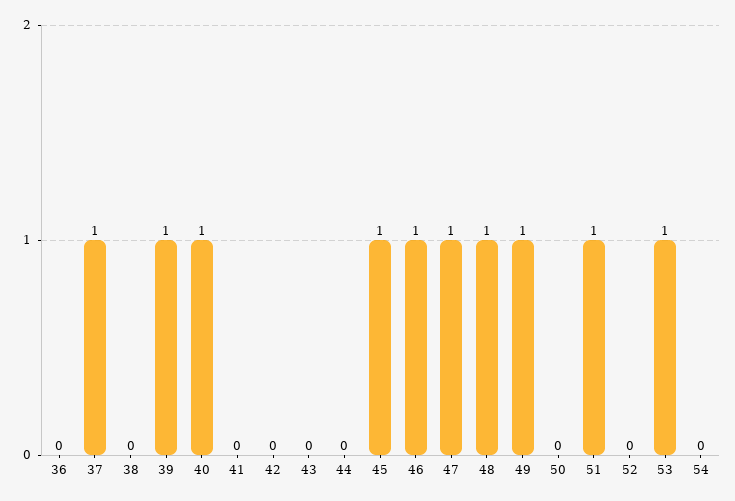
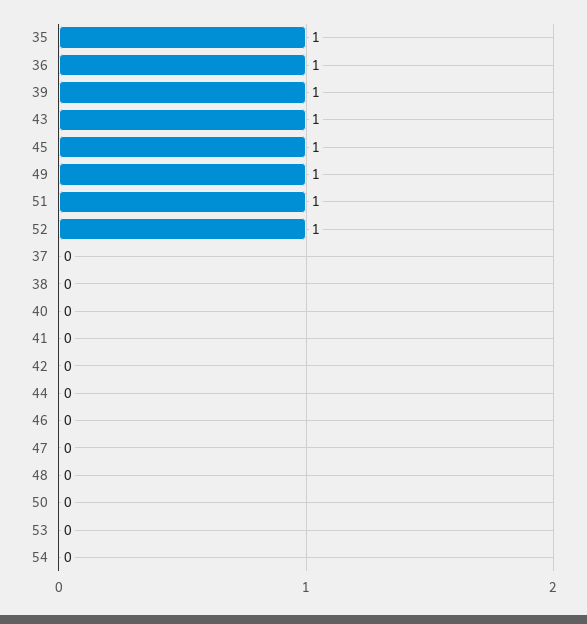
  {
-   "36": 0,
+   "36": 1,
-   "37": 1,
+   "37": 0,
    "38": 0,
    "39": 1,
-   "40": 1,
+   "40": 0,
    "41": 0,
    "42": 0,
-   "43": 0,
+   "43": 1,
    "44": 0,
    "45": 1,
-   "46": 1,
+   "46": 0,
-   "47": 1,
+   "47": 0,
-   "48": 1,
+   "48": 0,
    "49": 1,
    "50": 0,
    "51": 1,
-   "52": 0,
+   "52": 1,
-   "53": 1,
+   "53": 0,
-   "54": 0
+   "54": 0,
+   "35": 1
  }

